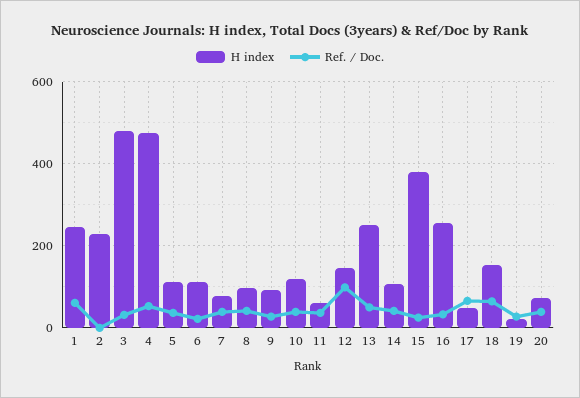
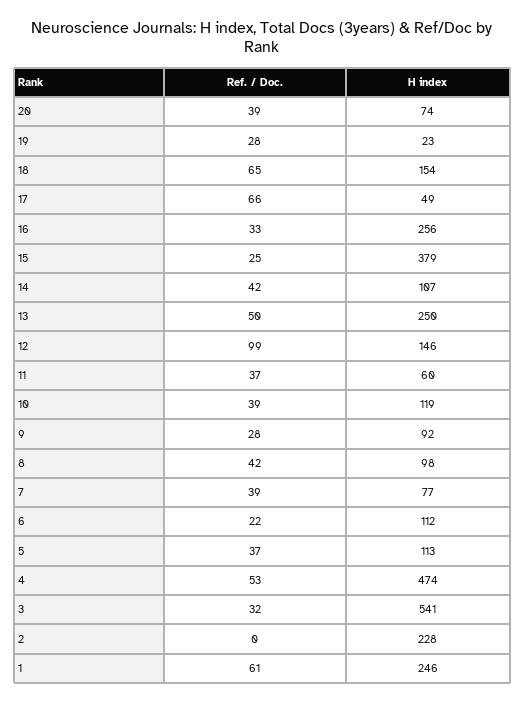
  {
    "H index": {
      "1": 246,
      "2": 228,
-     "3": 480,
+     "3": 541,
      "4": 474,
      "5": 113,
      "6": 112,
      "7": 77,
      "8": 98,
      "9": 92,
      "10": 119,
      "11": 60,
      "12": 146,
      "13": 250,
      "14": 107,
      "15": 379,
      "16": 256,
      "17": 49,
      "18": 154,
      "19": 23,
      "20": 74
    },
    "Ref. / Doc.": {
      "1": 61,
      "2": 0,
      "3": 32,
      "4": 53,
      "5": 37,
      "6": 22,
      "7": 39,
      "8": 42,
      "9": 28,
      "10": 39,
      "11": 37,
      "12": 99,
      "13": 50,
      "14": 42,
      "15": 25,
      "16": 33,
      "17": 66,
      "18": 65,
      "19": 28,
      "20": 39
    }
  }

